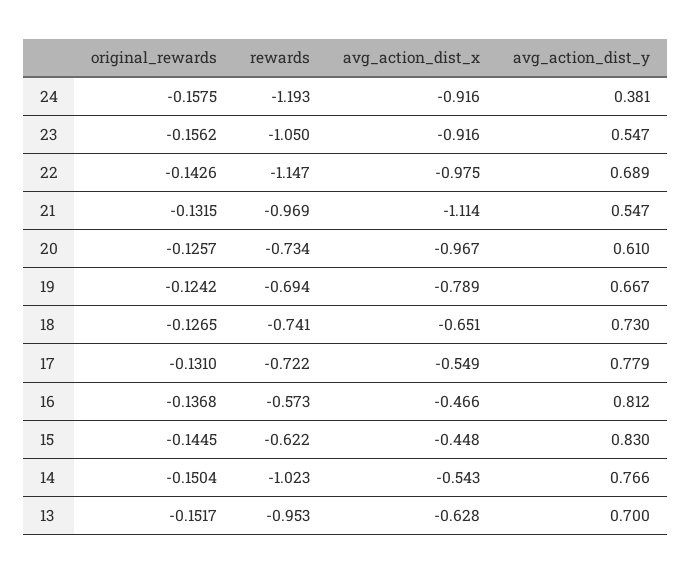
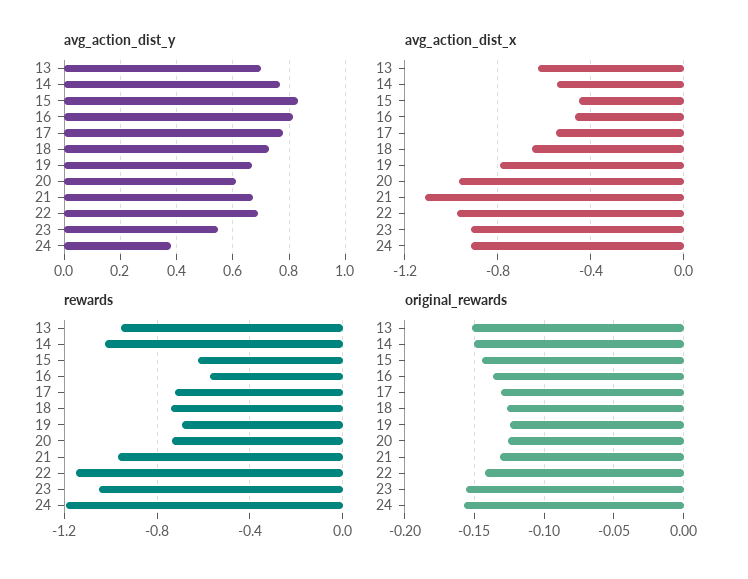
  {
    "original_rewards": {
      "24": -0.1575,
      "23": -0.1562,
      "22": -0.1426,
      "21": -0.1315,
      "20": -0.1257,
      "19": -0.1242,
      "18": -0.1265,
      "17": -0.131,
      "16": -0.1368,
      "15": -0.1445,
      "14": -0.1504,
      "13": -0.1517
    },
    "rewards": {
      "24": -1.193,
      "23": -1.05,
      "22": -1.147,
      "21": -0.969,
      "20": -0.734,
      "19": -0.694,
      "18": -0.741,
      "17": -0.722,
      "16": -0.573,
      "15": -0.622,
      "14": -1.023,
      "13": -0.953
    },
    "avg_action_dist_x": {
      "24": -0.916,
      "23": -0.916,
      "22": -0.975,
      "21": -1.114,
      "20": -0.967,
      "19": -0.789,
      "18": -0.651,
      "17": -0.549,
      "16": -0.466,
      "15": -0.448,
      "14": -0.543,
      "13": -0.628
    },
    "avg_action_dist_y": {
      "24": 0.381,
      "23": 0.547,
      "22": 0.689,
-     "21": 0.547,
+     "21": 0.675,
      "20": 0.61,
      "19": 0.667,
      "18": 0.73,
      "17": 0.779,
      "16": 0.812,
      "15": 0.83,
      "14": 0.766,
      "13": 0.7
    }
  }

